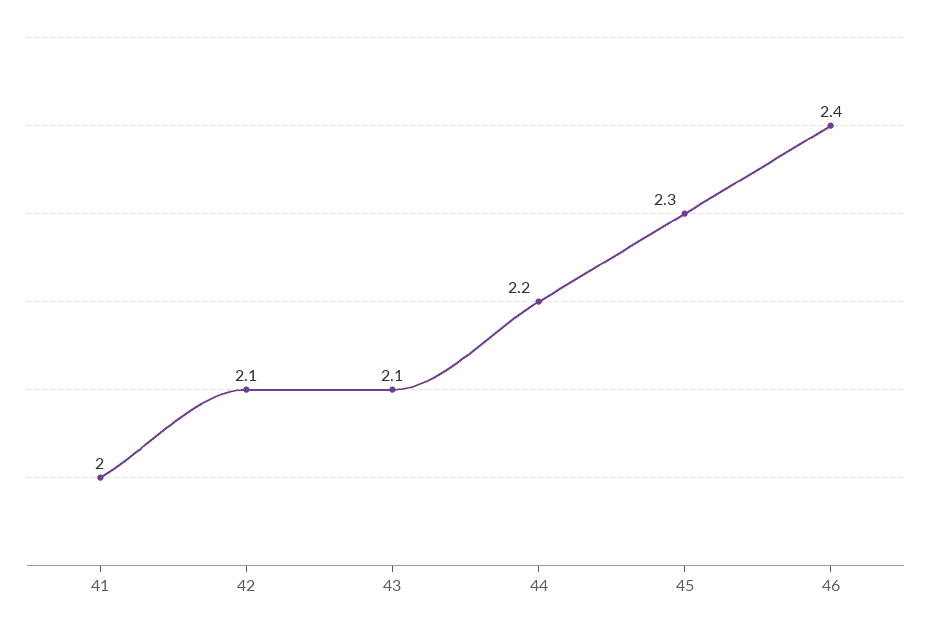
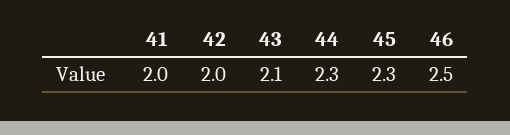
  {
    "41": 2,
-   "42": 2.1,
+   "42": 2,
    "43": 2.1,
-   "44": 2.2,
+   "44": 2.3,
    "45": 2.3,
-   "46": 2.4
+   "46": 2.5
  }

